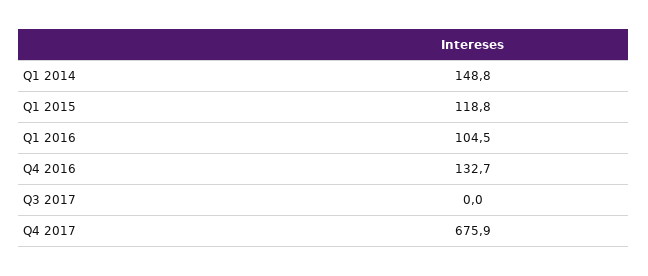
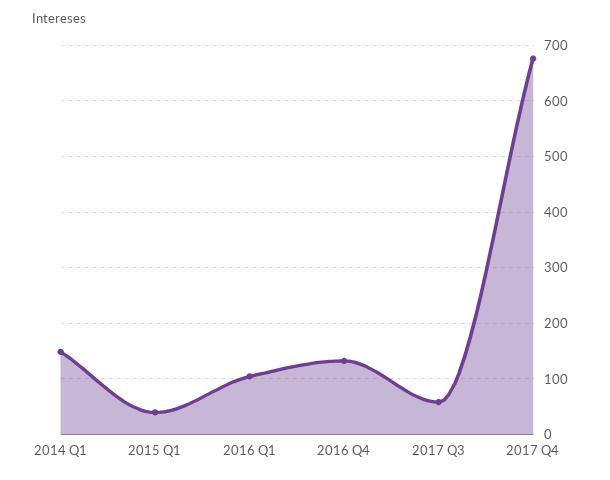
  {
    "Q1 2014": 148.8,
-   "Q1 2015": 118.8,
+   "Q1 2015": 40,
    "Q1 2016": 104.5,
    "Q4 2016": 132.7,
-   "Q3 2017": 0,
+   "Q3 2017": 60,
    "Q4 2017": 675.9
  }

